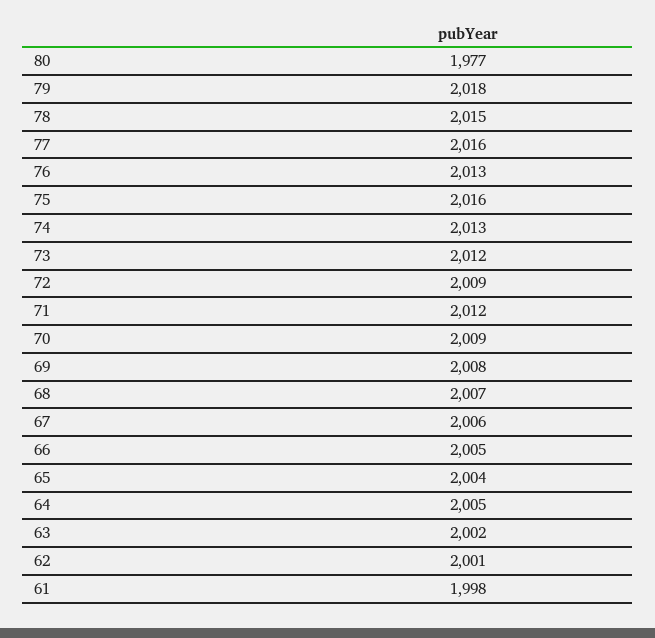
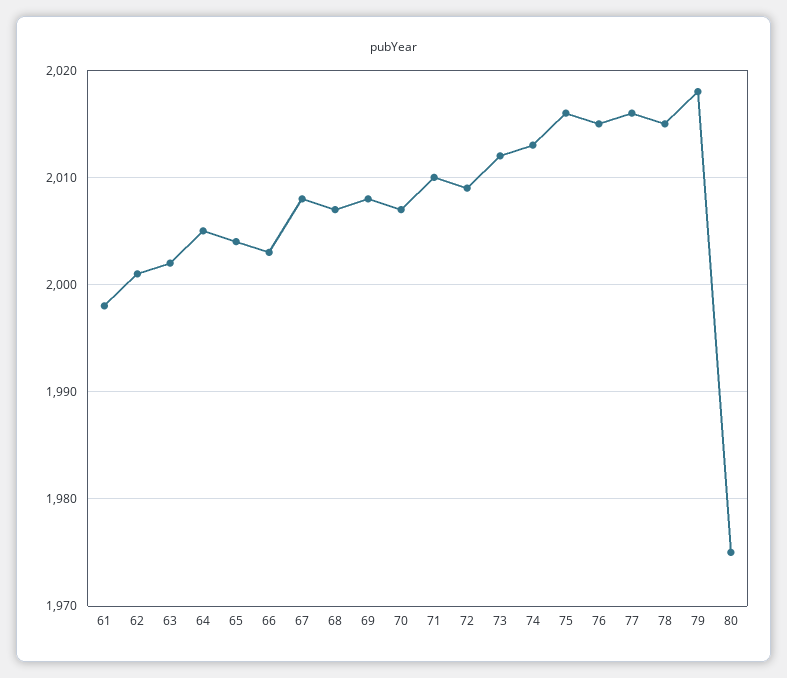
  {
-   "80": 1977,
+   "80": 1975,
    "79": 2018,
    "78": 2015,
    "77": 2016,
-   "76": 2013,
+   "76": 2015,
    "75": 2016,
    "74": 2013,
    "73": 2012,
    "72": 2009,
-   "71": 2012,
+   "71": 2010,
-   "70": 2009,
+   "70": 2007,
    "69": 2008,
    "68": 2007,
-   "67": 2006,
+   "67": 2008,
-   "66": 2005,
+   "66": 2003,
    "65": 2004,
    "64": 2005,
    "63": 2002,
    "62": 2001,
    "61": 1998
  }

